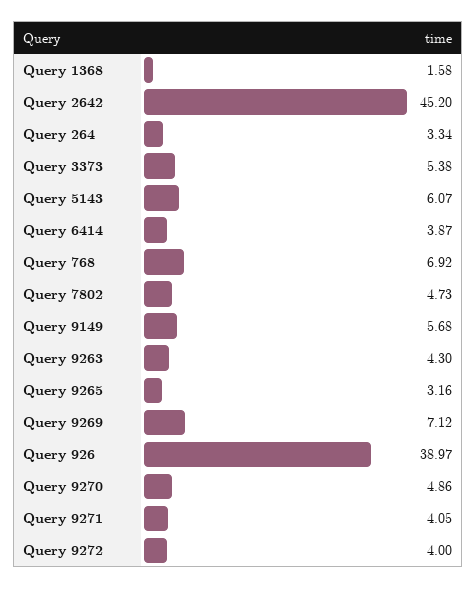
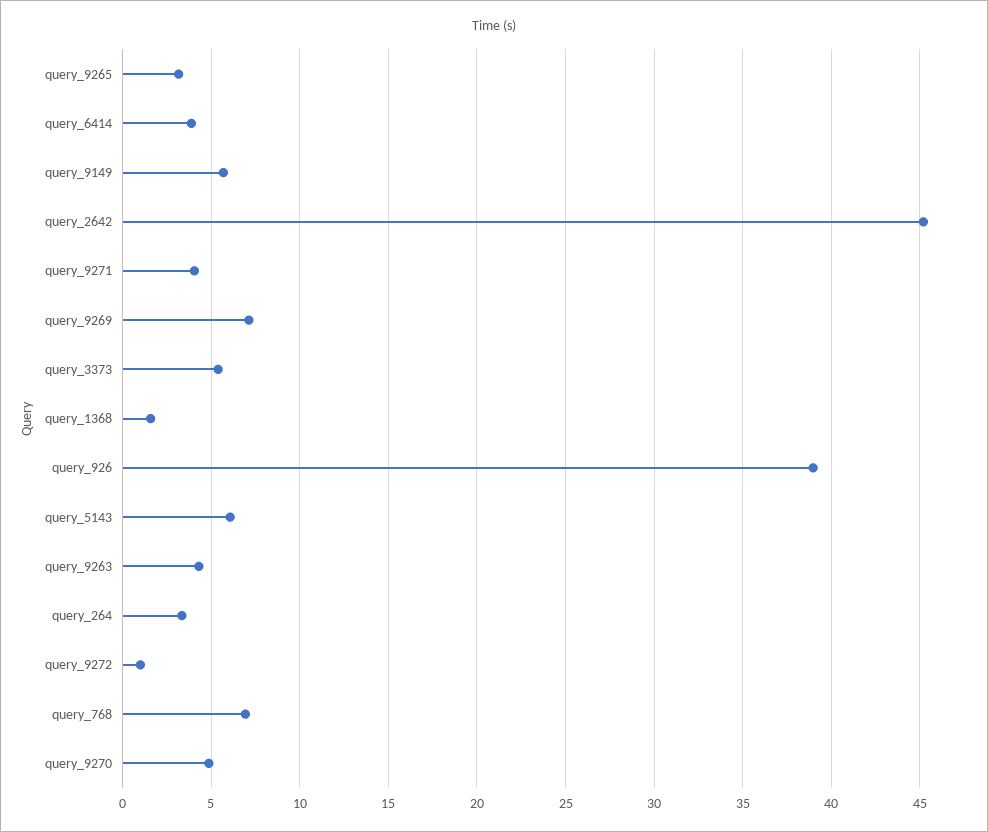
  {
    "Query 1368": 1.58,
    "Query 2642": 45.2,
    "Query 264": 3.34,
    "Query 3373": 5.38,
    "Query 5143": 6.07,
    "Query 6414": 3.87,
    "Query 768": 6.92,
-   "Query 7802": 4.73,
    "Query 9149": 5.68,
    "Query 9263": 4.3,
    "Query 9265": 3.16,
    "Query 9269": 7.12,
    "Query 926": 38.97,
    "Query 9270": 4.86,
    "Query 9271": 4.05,
-   "Query 9272": 4
+   "Query 9272": 1
  }

